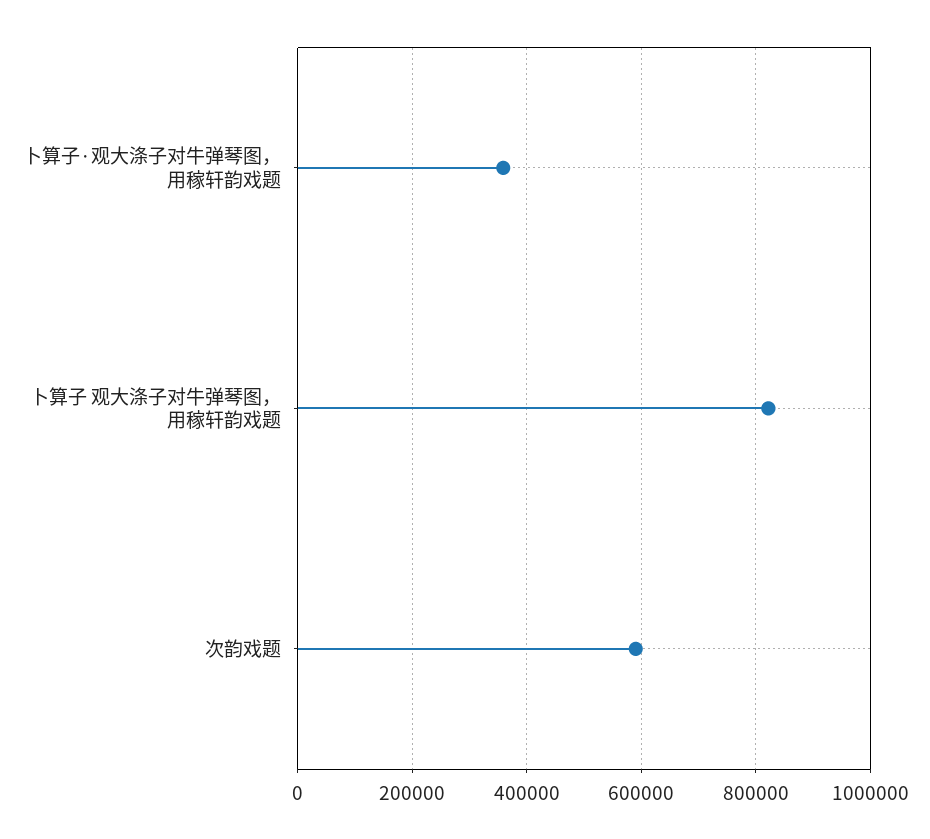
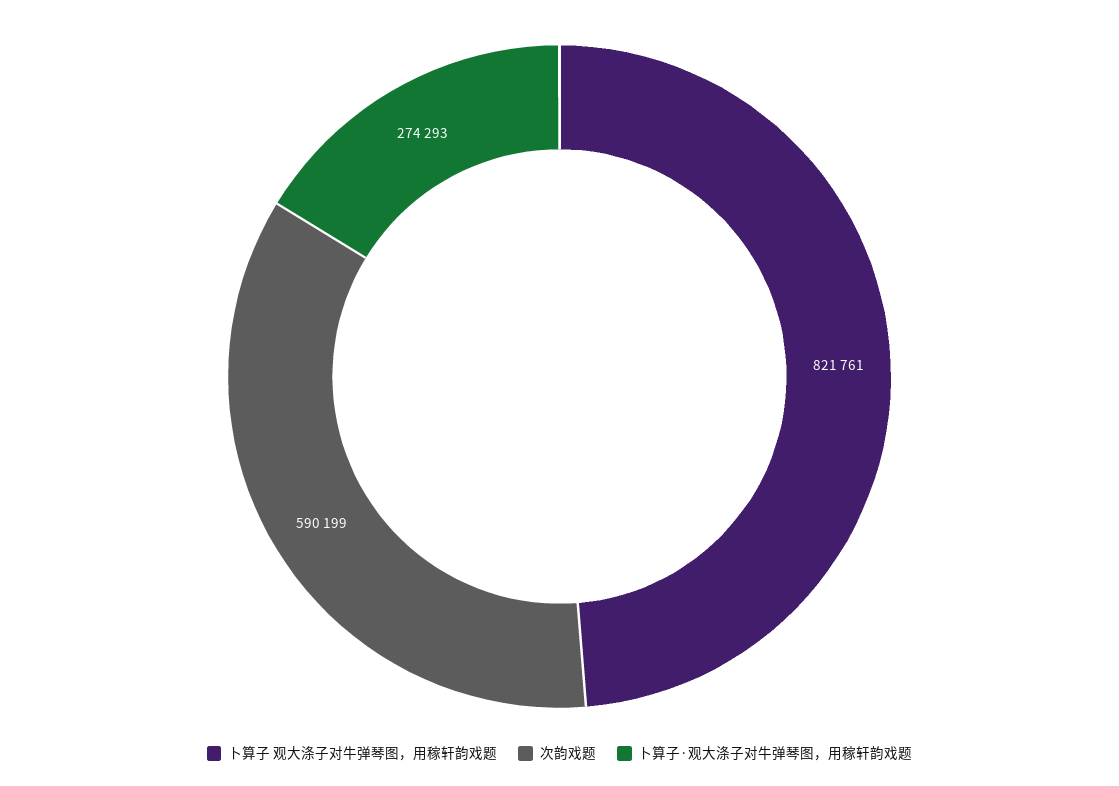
  {
-   "卜算子·观大涤子对牛弹琴图，用稼轩韵戏题": 360000,
+   "卜算子·观大涤子对牛弹琴图，用稼轩韵戏题": 274293,
    "卜算子 观大涤子对牛弹琴图，用稼轩韵戏题": 821761,
    "次韵戏题": 590199
  }

